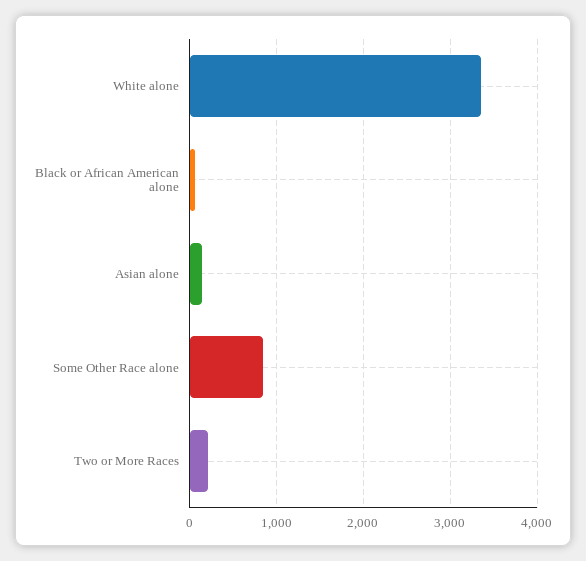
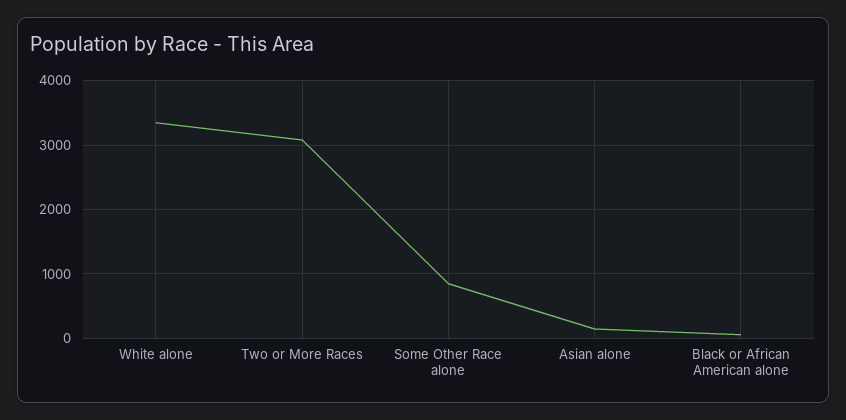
  {
    "White alone": 3400,
    "Black or African American alone": 100,
    "Asian alone": 100,
    "Some Other Race alone": 800,
-   "Two or More Races": 200
+   "Two or More Races": 3100
  }

